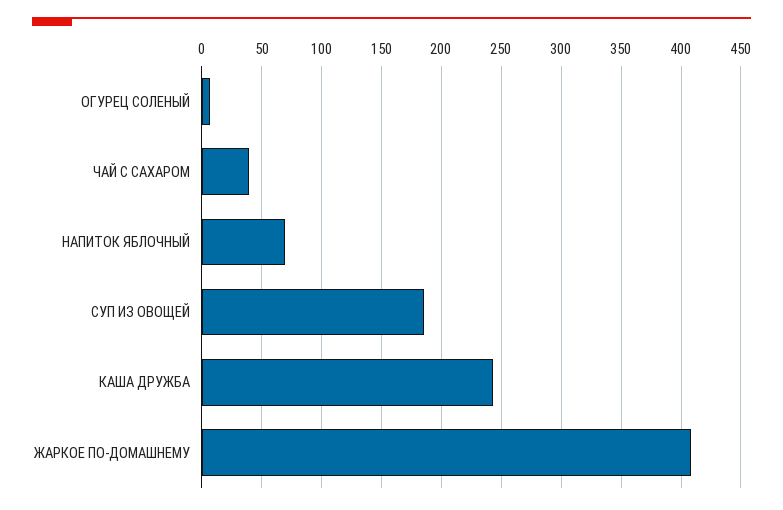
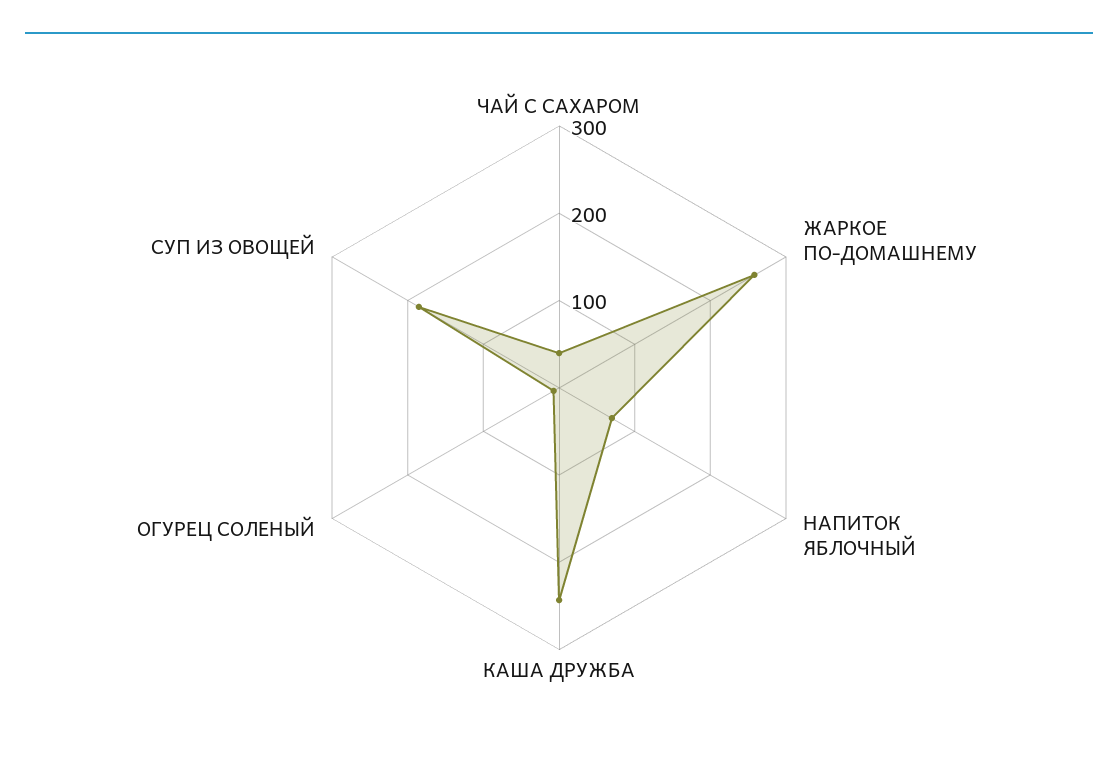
  {
    "ОГУРЕЦ СОЛЕНЫЙ": 10,
    "ЧАЙ С САХАРОМ": 40,
    "НАПИТОК ЯБЛОЧНЫЙ": 70,
    "СУП ИЗ ОВОЩЕЙ": 190,
    "КАША ДРУЖБА": 240,
-   "ЖАРКОЕ ПО-ДОМАШНЕМУ": 410
+   "ЖАРКОЕ ПО-ДОМАШНЕМУ": 260
  }

